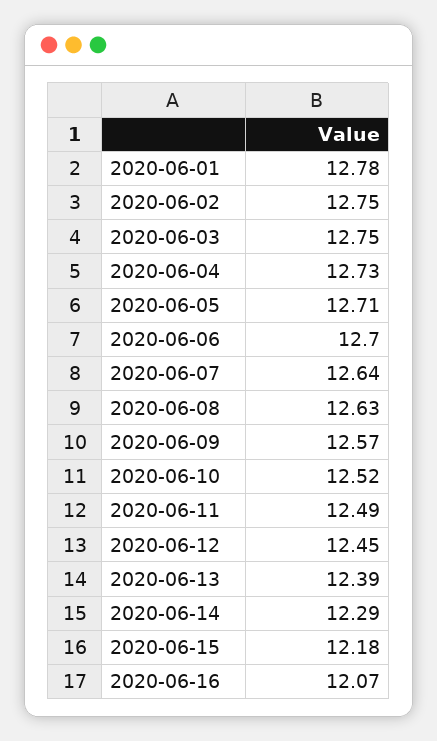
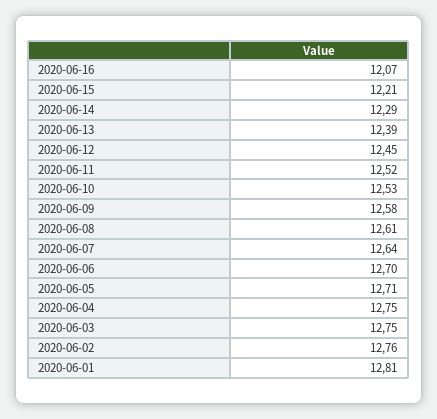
  {
-   "2020-06-01": 12.78,
+   "2020-06-01": 12.81,
-   "2020-06-02": 12.75,
+   "2020-06-02": 12.76,
    "2020-06-03": 12.75,
-   "2020-06-04": 12.73,
+   "2020-06-04": 12.75,
    "2020-06-05": 12.71,
    "2020-06-06": 12.7,
    "2020-06-07": 12.64,
-   "2020-06-08": 12.63,
+   "2020-06-08": 12.61,
-   "2020-06-09": 12.57,
+   "2020-06-09": 12.58,
-   "2020-06-10": 12.52,
+   "2020-06-10": 12.53,
-   "2020-06-11": 12.49,
+   "2020-06-11": 12.52,
    "2020-06-12": 12.45,
    "2020-06-13": 12.39,
    "2020-06-14": 12.29,
-   "2020-06-15": 12.18,
+   "2020-06-15": 12.21,
    "2020-06-16": 12.07
  }

